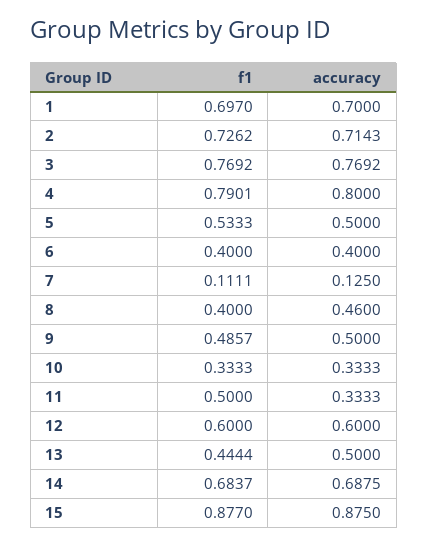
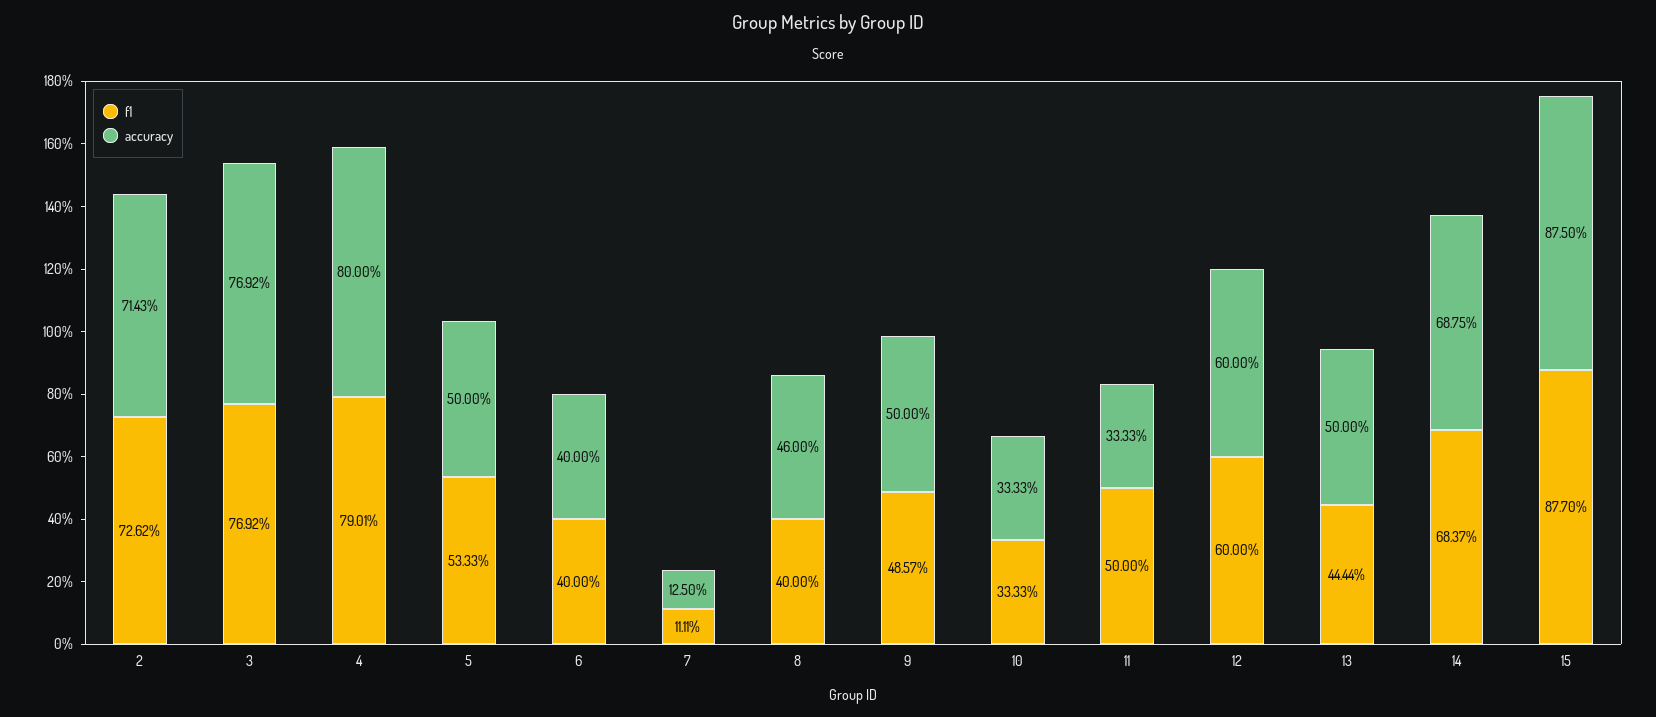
  {
    "f1": {
-     "1": 0.697,
      "2": 0.7262,
      "3": 0.7692,
      "4": 0.7901,
      "5": 0.5333,
      "6": 0.4,
      "7": 0.1111,
      "8": 0.4,
      "9": 0.4857,
      "10": 0.3333,
      "11": 0.5,
      "12": 0.6,
      "13": 0.4444,
      "14": 0.6837,
      "15": 0.877
    },
    "accuracy": {
-     "1": 0.7,
      "2": 0.7143,
      "3": 0.7692,
      "4": 0.8,
      "5": 0.5,
      "6": 0.4,
      "7": 0.125,
      "8": 0.46,
      "9": 0.5,
      "10": 0.3333,
      "11": 0.3333,
      "12": 0.6,
      "13": 0.5,
      "14": 0.6875,
      "15": 0.875
    }
  }

